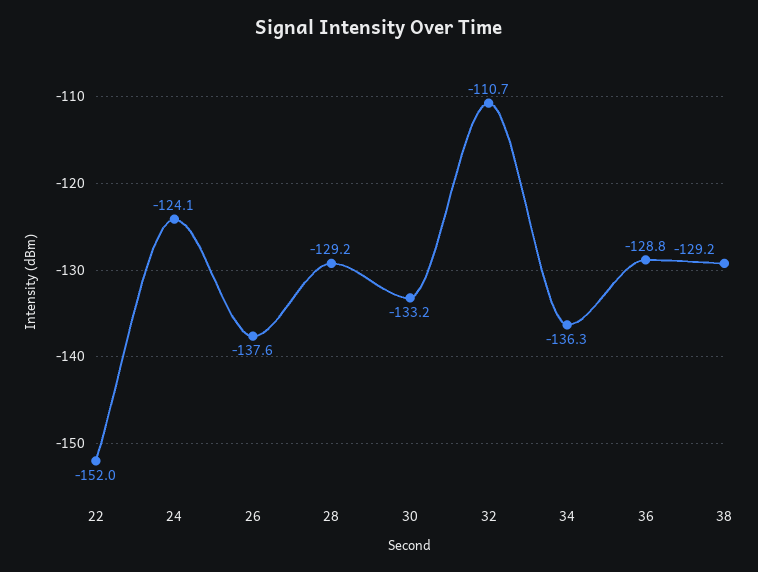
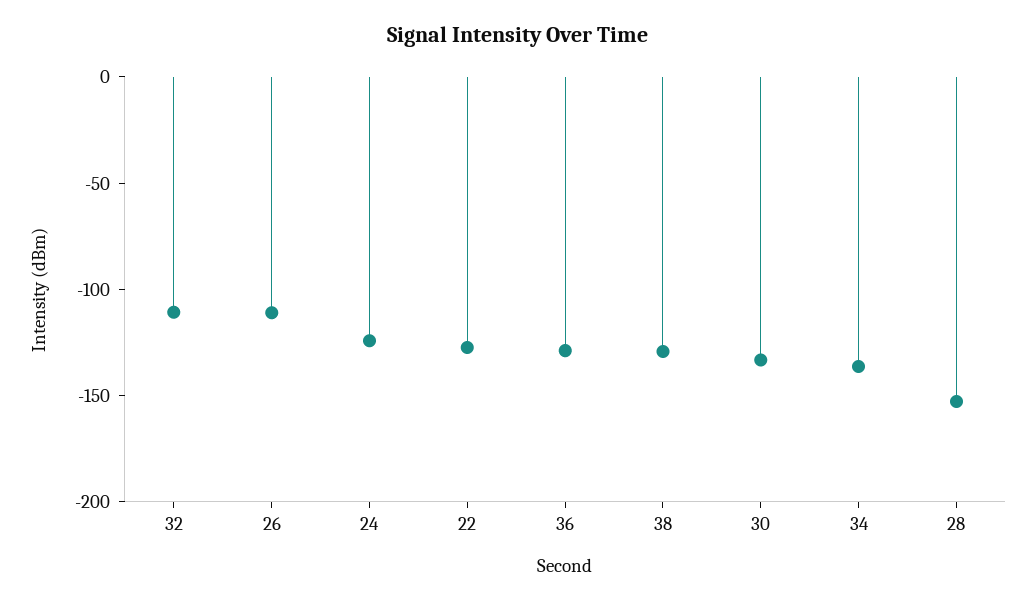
  {
-   "22": -152,
+   "22": -130,
    "24": -124.1,
-   "26": -137.6,
+   "26": -110,
-   "28": -129.2,
+   "28": -150,
    "30": -133.2,
    "32": -110.7,
    "34": -136.3,
    "36": -128.8,
    "38": -129.2
  }

